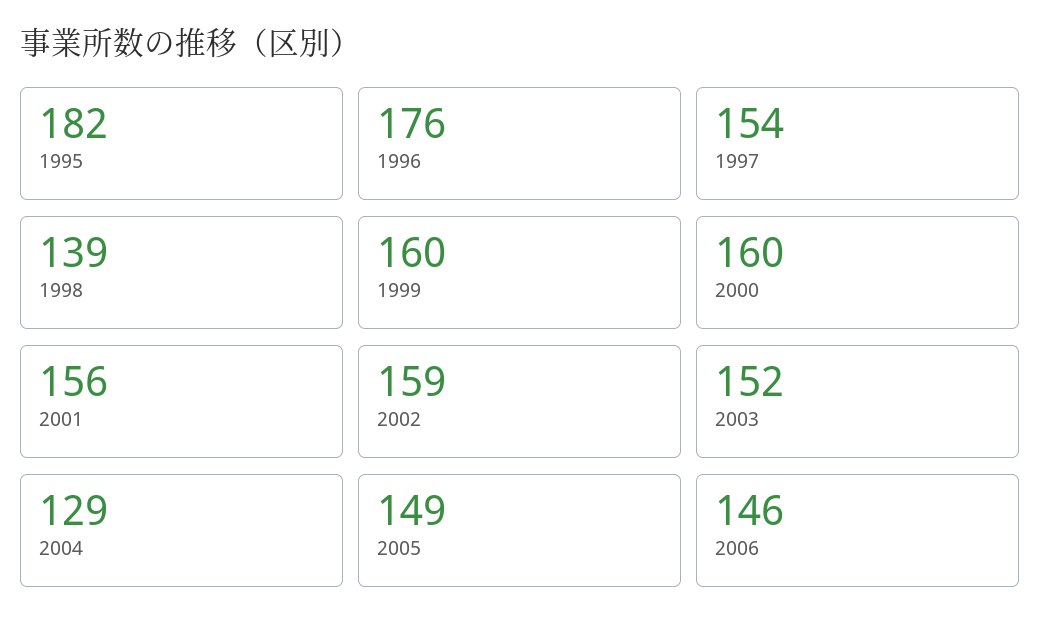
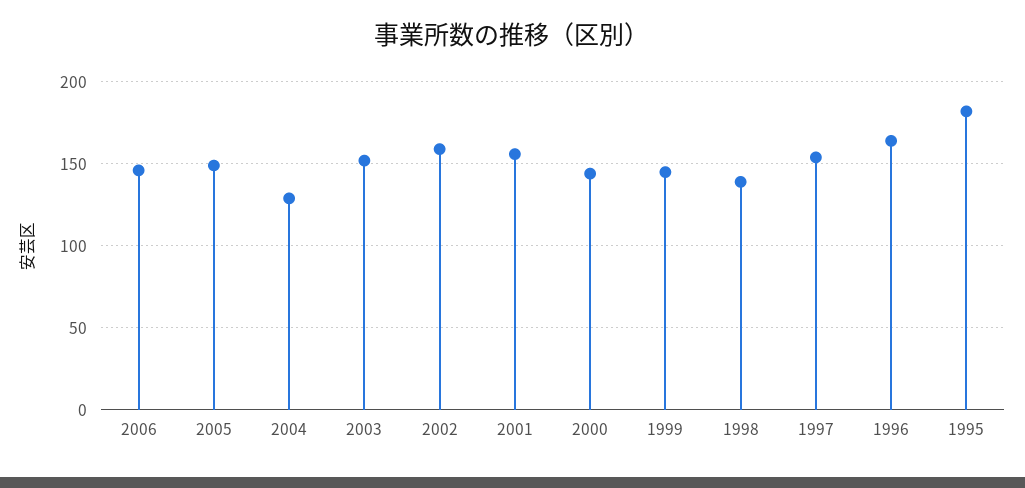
  {
    "1995": 182,
-   "1996": 176,
+   "1996": 165,
    "1997": 154,
    "1998": 139,
-   "1999": 160,
+   "1999": 145,
-   "2000": 160,
+   "2000": 145,
    "2001": 156,
    "2002": 159,
    "2003": 152,
    "2004": 129,
    "2005": 149,
    "2006": 146
  }

